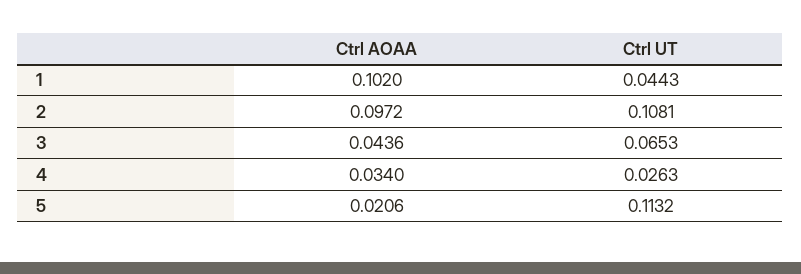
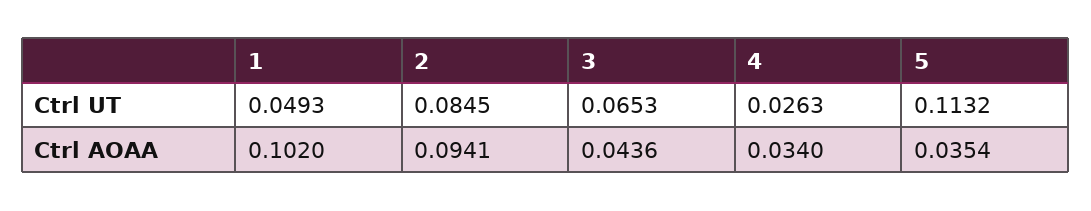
  {
    "Ctrl AOAA": {
      "1": 0.102,
-     "2": 0.0972,
+     "2": 0.0941,
      "3": 0.0436,
      "4": 0.034,
-     "5": 0.0206
+     "5": 0.0354
    },
    "Ctrl UT": {
-     "1": 0.0443,
+     "1": 0.0493,
-     "2": 0.1081,
+     "2": 0.0845,
      "3": 0.0653,
      "4": 0.0263,
      "5": 0.1132
    }
  }

